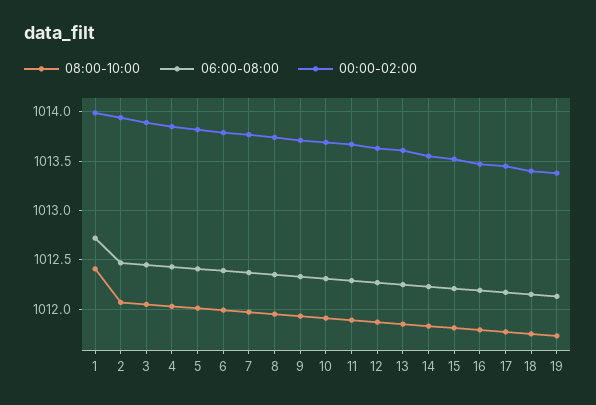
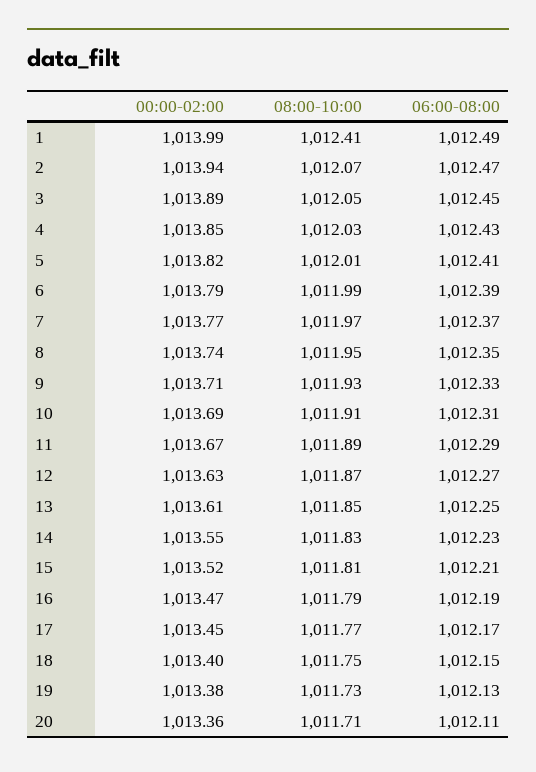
  {
    "08:00-10:00": {
      "1": 1012.41,
      "2": 1012.07,
      "3": 1012.05,
      "4": 1012.03,
      "5": 1012.01,
      "6": 1011.99,
      "7": 1011.97,
      "8": 1011.95,
      "9": 1011.93,
      "10": 1011.91,
      "11": 1011.89,
      "12": 1011.87,
      "13": 1011.85,
      "14": 1011.83,
      "15": 1011.81,
      "16": 1011.79,
      "17": 1011.77,
      "18": 1011.75,
-     "19": 1011.73
+     "19": 1011.73,
+     "20": 1011.71
    },
    "06:00-08:00": {
-     "1": 1012.7,
+     "1": 1012.49,
      "2": 1012.47,
      "3": 1012.45,
      "4": 1012.43,
      "5": 1012.41,
      "6": 1012.39,
      "7": 1012.37,
      "8": 1012.35,
      "9": 1012.33,
      "10": 1012.31,
      "11": 1012.29,
      "12": 1012.27,
      "13": 1012.25,
      "14": 1012.23,
      "15": 1012.21,
      "16": 1012.19,
      "17": 1012.17,
      "18": 1012.15,
-     "19": 1012.13
+     "19": 1012.13,
+     "20": 1012.11
    },
    "00:00-02:00": {
      "1": 1013.99,
      "2": 1013.94,
      "3": 1013.89,
      "4": 1013.85,
      "5": 1013.82,
      "6": 1013.79,
      "7": 1013.77,
      "8": 1013.74,
      "9": 1013.71,
      "10": 1013.69,
      "11": 1013.67,
      "12": 1013.63,
      "13": 1013.61,
      "14": 1013.55,
      "15": 1013.52,
      "16": 1013.47,
      "17": 1013.45,
      "18": 1013.4,
-     "19": 1013.38
+     "19": 1013.38,
+     "20": 1013.36
    }
  }

